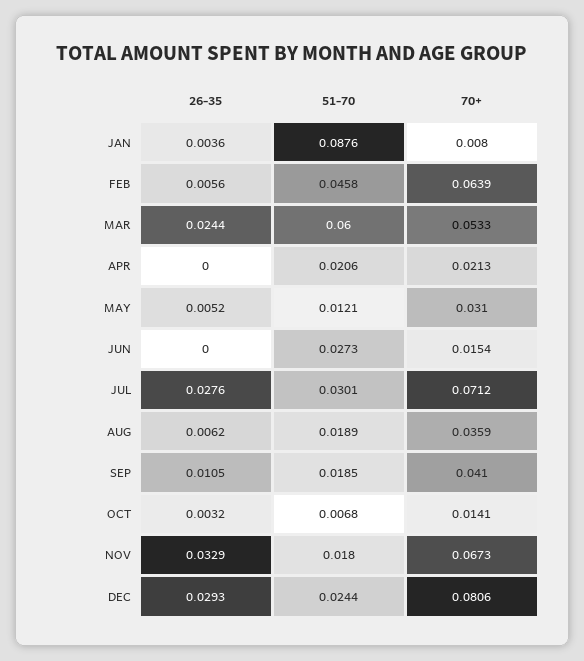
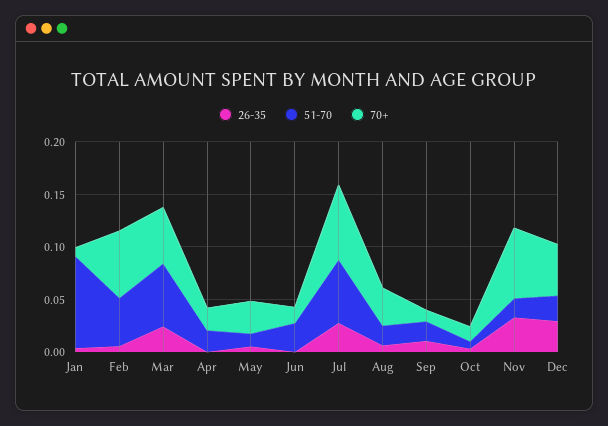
  {
    "26-35": {
      "JAN": 0.0036,
      "FEB": 0.0056,
      "MAR": 0.0244,
      "APR": 0,
      "MAY": 0.0052,
      "JUN": 0,
      "JUL": 0.0276,
      "AUG": 0.0062,
      "SEP": 0.0105,
      "OCT": 0.0032,
      "NOV": 0.0329,
      "DEC": 0.0293
    },
    "51-70": {
      "JAN": 0.0876,
      "FEB": 0.0458,
      "MAR": 0.06,
      "APR": 0.0206,
      "MAY": 0.0121,
      "JUN": 0.0273,
-     "JUL": 0.0301,
+     "JUL": 0.06,
      "AUG": 0.0189,
      "SEP": 0.0185,
      "OCT": 0.0068,
      "NOV": 0.018,
      "DEC": 0.0244
    },
    "70+": {
      "JAN": 0.008,
      "FEB": 0.0639,
      "MAR": 0.0533,
      "APR": 0.0213,
      "MAY": 0.031,
      "JUN": 0.0154,
      "JUL": 0.0712,
      "AUG": 0.0359,
-     "SEP": 0.041,
+     "SEP": 0.01,
      "OCT": 0.0141,
      "NOV": 0.0673,
-     "DEC": 0.0806
+     "DEC": 0.05
    }
  }

